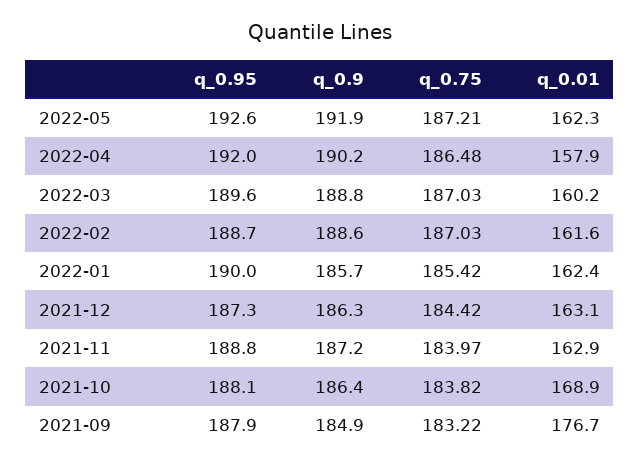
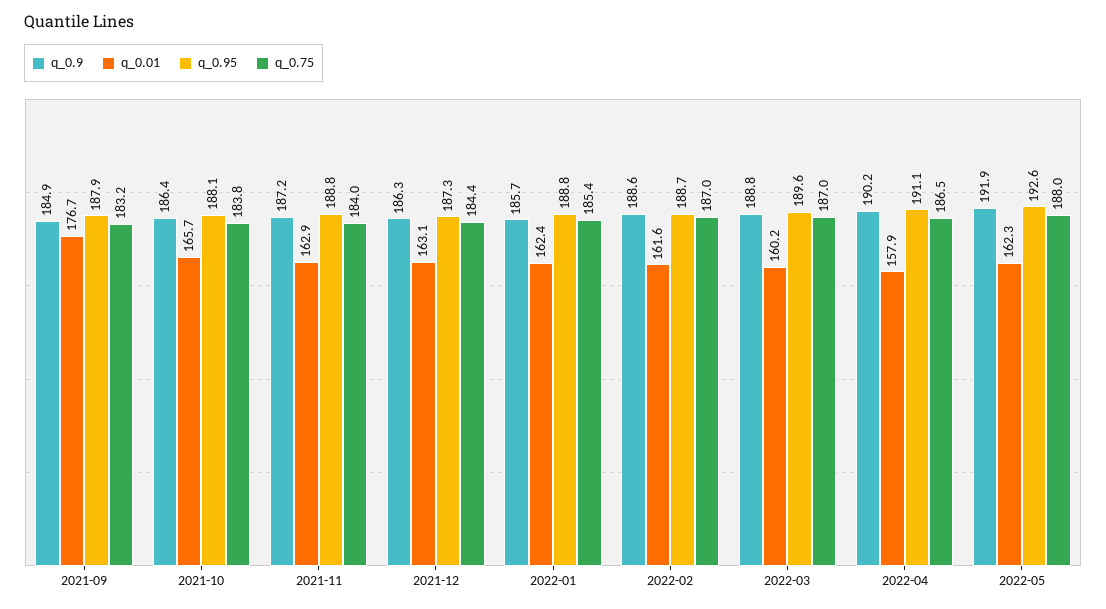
  {
    "q_0.95": {
      "2022-05": 192.6,
-     "2022-04": 192,
+     "2022-04": 191.1,
      "2022-03": 189.6,
      "2022-02": 188.7,
-     "2022-01": 190,
+     "2022-01": 188.8,
      "2021-12": 187.3,
      "2021-11": 188.8,
      "2021-10": 188.1,
      "2021-09": 187.9
    },
    "q_0.9": {
      "2022-05": 191.9,
      "2022-04": 190.2,
      "2022-03": 188.8,
      "2022-02": 188.6,
      "2022-01": 185.7,
      "2021-12": 186.3,
      "2021-11": 187.2,
      "2021-10": 186.4,
      "2021-09": 184.9
    },
    "q_0.75": {
-     "2022-05": 187.21,
+     "2022-05": 188,
      "2022-04": 186.48,
      "2022-03": 187.03,
      "2022-02": 187.03,
      "2022-01": 185.42,
      "2021-12": 184.42,
      "2021-11": 183.97,
      "2021-10": 183.82,
      "2021-09": 183.22
    },
    "q_0.01": {
      "2022-05": 162.3,
      "2022-04": 157.9,
      "2022-03": 160.2,
      "2022-02": 161.6,
      "2022-01": 162.4,
      "2021-12": 163.1,
      "2021-11": 162.9,
-     "2021-10": 168.9,
+     "2021-10": 165.7,
      "2021-09": 176.7
    }
  }

